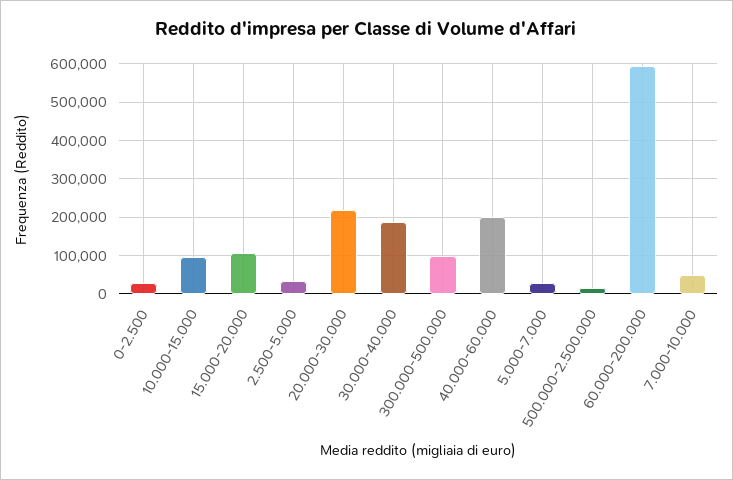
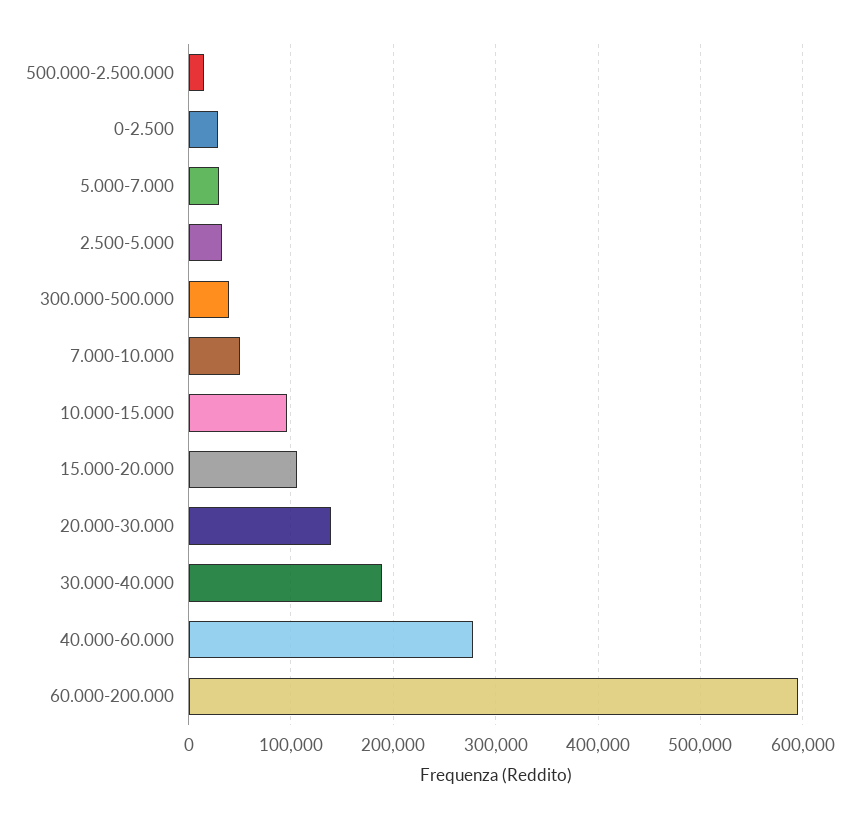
  {
    "0-2.500": 30000,
    "10.000-15.000": 100000,
    "15.000-20.000": 110000,
    "2.500-5.000": 30000,
-   "20.000-30.000": 220000,
+   "20.000-30.000": 140000,
    "30.000-40.000": 190000,
-   "300.000-500.000": 100000,
+   "300.000-500.000": 40000,
-   "40.000-60.000": 200000,
+   "40.000-60.000": 280000,
    "5.000-7.000": 30000,
    "500.000-2.500.000": 20000,
    "60.000-200.000": 600000,
    "7.000-10.000": 50000
  }

